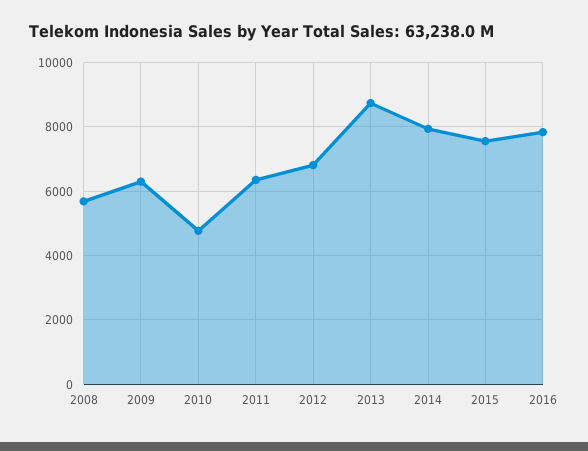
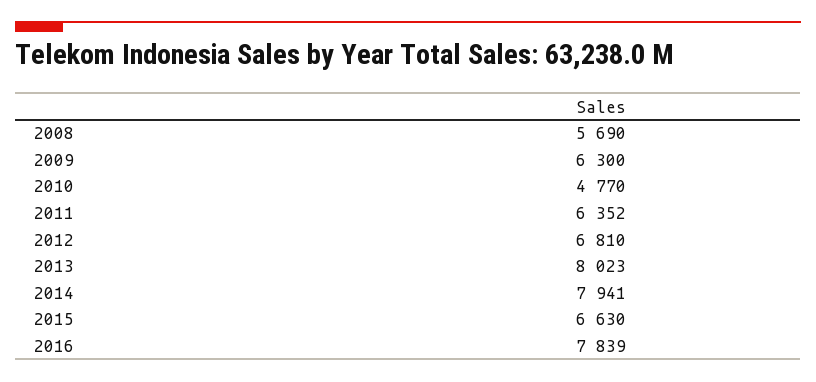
  {
    "2008": 5690,
    "2009": 6300,
    "2010": 4770,
    "2011": 6352,
    "2012": 6810,
-   "2013": 8800,
+   "2013": 8023,
    "2014": 7941,
-   "2015": 7600,
+   "2015": 6630,
    "2016": 7839
  }

